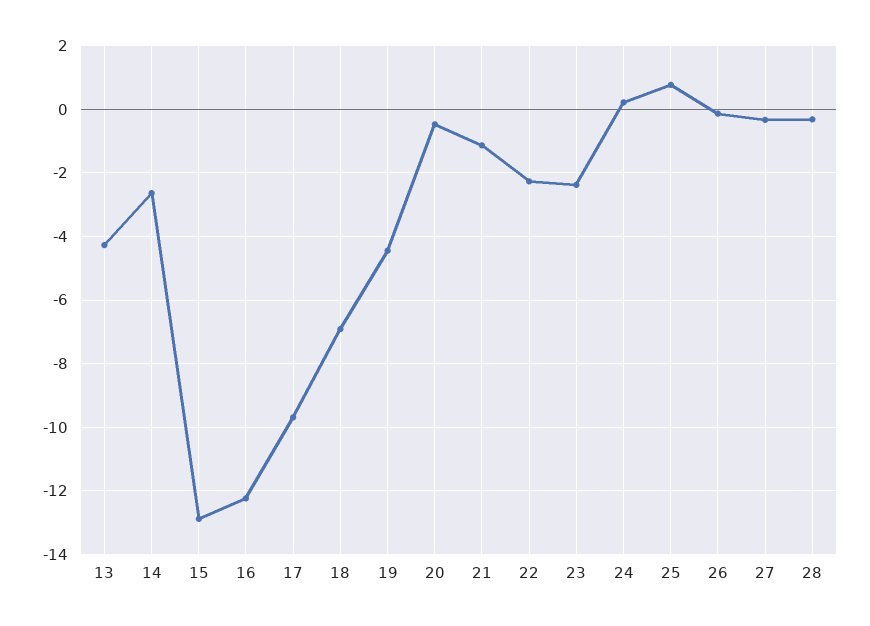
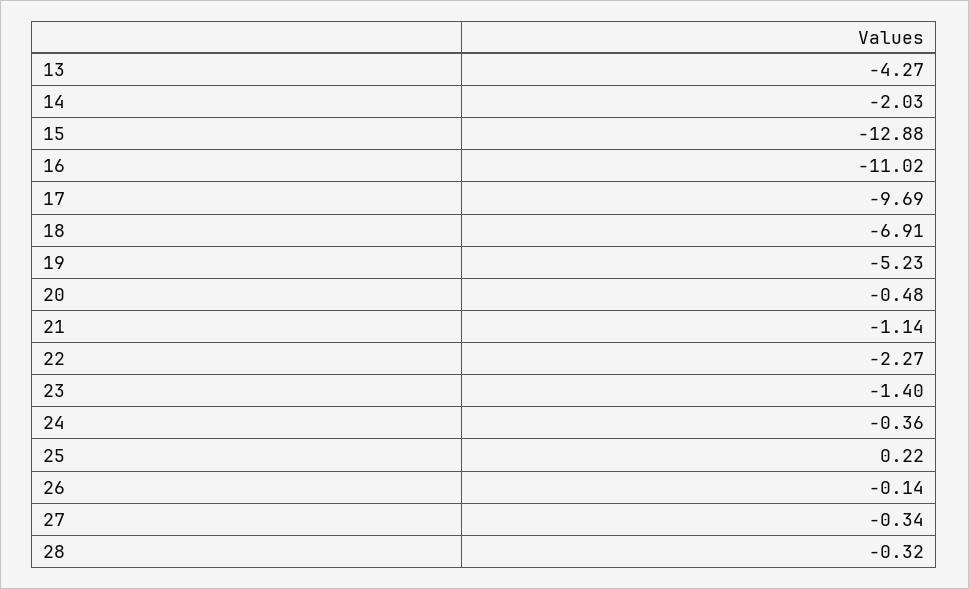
  {
    "13": -4.27,
-   "14": -2.6,
+   "14": -2.03,
    "15": -12.88,
-   "16": -12.2,
+   "16": -11.02,
    "17": -9.69,
    "18": -6.91,
-   "19": -4.4,
+   "19": -5.23,
    "20": -0.48,
    "21": -1.14,
    "22": -2.27,
-   "23": -2.4,
+   "23": -1.4,
-   "24": 0.2,
+   "24": -0.36,
-   "25": 0.8,
+   "25": 0.22,
    "26": -0.14,
    "27": -0.34,
    "28": -0.32
  }

